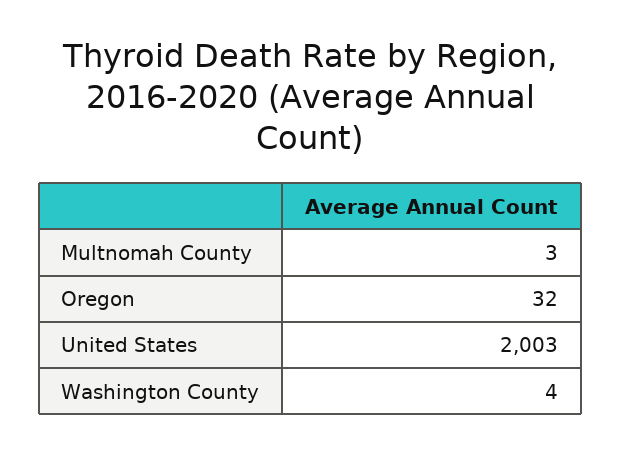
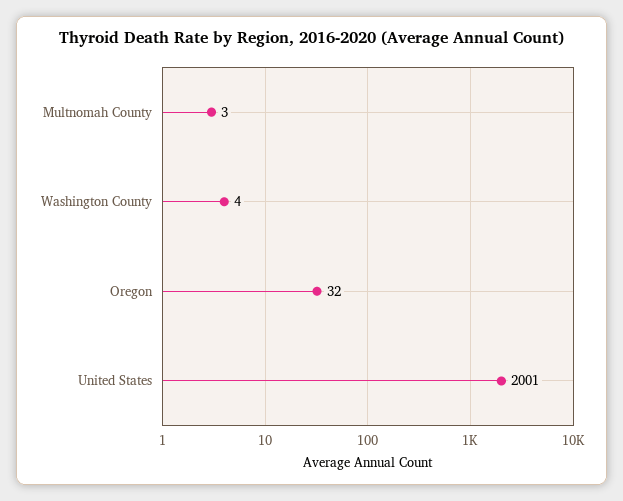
  {
    "Multnomah County": 3,
    "Oregon": 32,
-   "United States": 2003,
+   "United States": 2001,
    "Washington County": 4
  }

